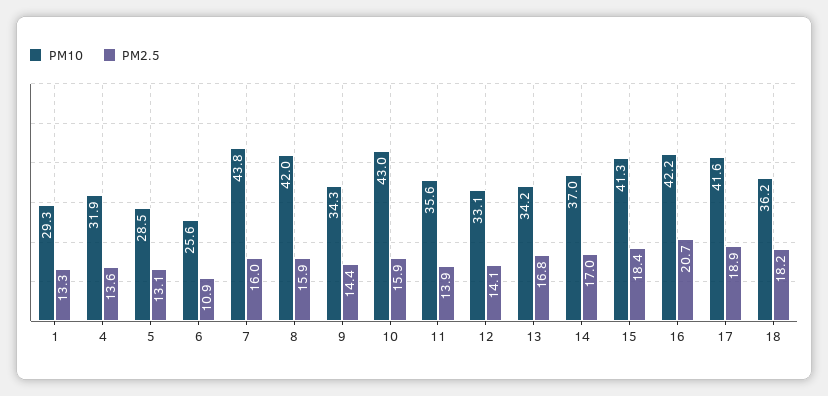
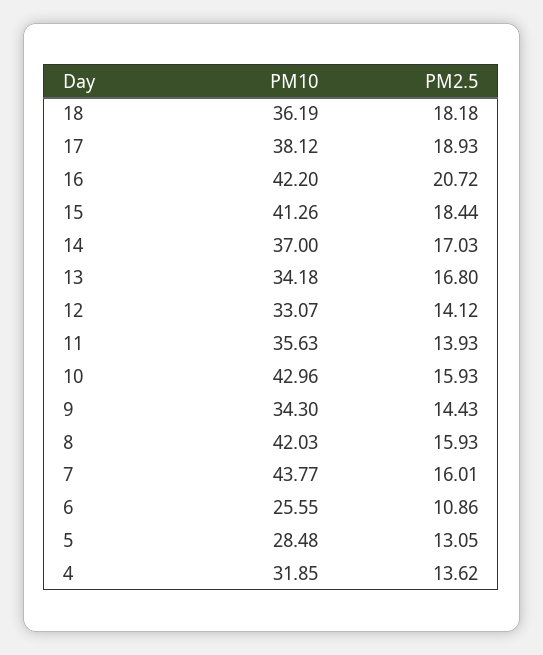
  {
    "PM10": {
-     "1": 29.3,
      "4": 31.85,
      "5": 28.48,
      "6": 25.55,
      "7": 43.77,
      "8": 42.03,
      "9": 34.3,
      "10": 42.96,
      "11": 35.63,
      "12": 33.07,
      "13": 34.18,
      "14": 37,
      "15": 41.26,
      "16": 42.2,
-     "17": 41.6,
+     "17": 38.12,
      "18": 36.19
    },
    "PM2.5": {
-     "1": 13.3,
      "4": 13.62,
      "5": 13.05,
      "6": 10.86,
      "7": 16.01,
      "8": 15.93,
      "9": 14.43,
      "10": 15.93,
      "11": 13.93,
      "12": 14.12,
      "13": 16.8,
      "14": 17.03,
      "15": 18.44,
      "16": 20.72,
      "17": 18.93,
      "18": 18.18
    }
  }

